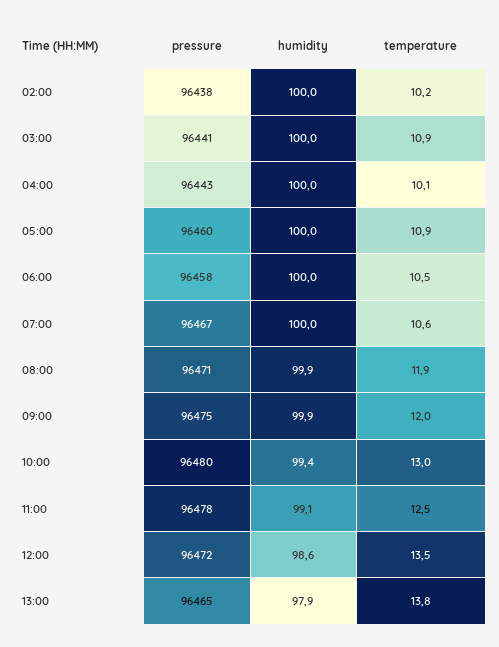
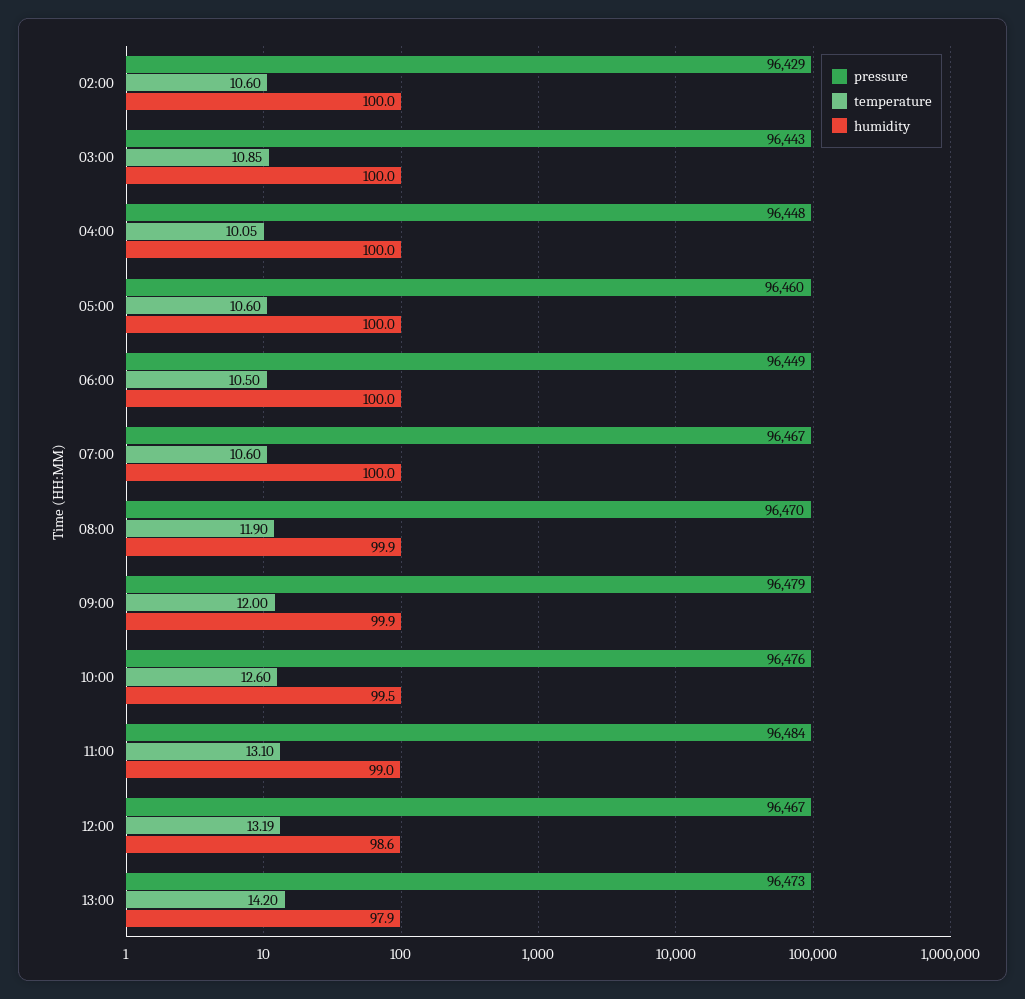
  {
    "pressure": {
-     "02:00": 96438,
+     "02:00": 96429,
-     "03:00": 96441,
+     "03:00": 96443,
-     "04:00": 96443,
+     "04:00": 96448,
      "05:00": 96460,
-     "06:00": 96458,
+     "06:00": 96449,
      "07:00": 96467,
-     "08:00": 96471,
+     "08:00": 96470,
-     "09:00": 96475,
+     "09:00": 96479,
-     "10:00": 96480,
+     "10:00": 96476,
-     "11:00": 96478,
+     "11:00": 96484,
-     "12:00": 96472,
+     "12:00": 96467,
-     "13:00": 96465
+     "13:00": 96473
    },
    "humidity": {
      "02:00": 100,
      "03:00": 100,
      "04:00": 100,
      "05:00": 100,
      "06:00": 100,
      "07:00": 100,
      "08:00": 99.9,
      "09:00": 99.9,
-     "10:00": 99.4,
+     "10:00": 99.5,
-     "11:00": 99.1,
+     "11:00": 99,
      "12:00": 98.6,
      "13:00": 97.9
    },
    "temperature": {
-     "02:00": 10.2,
+     "02:00": 10.6,
      "03:00": 10.85,
      "04:00": 10.05,
-     "05:00": 10.9,
+     "05:00": 10.6,
      "06:00": 10.5,
      "07:00": 10.6,
      "08:00": 11.9,
      "09:00": 12,
-     "10:00": 13,
+     "10:00": 12.6,
-     "11:00": 12.5,
+     "11:00": 13.1,
-     "12:00": 13.5,
+     "12:00": 13.19,
-     "13:00": 13.8
+     "13:00": 14.2
    }
  }

